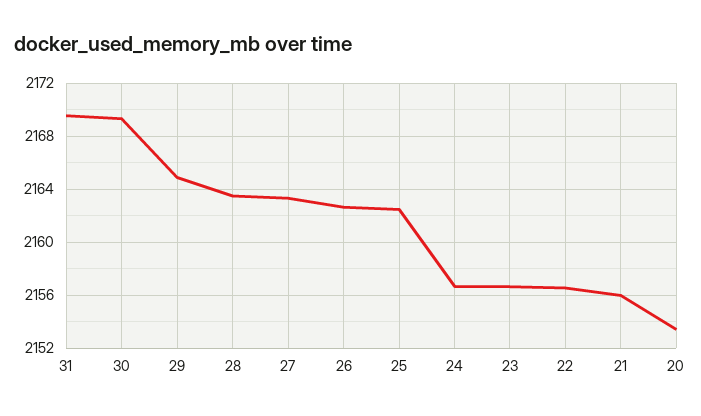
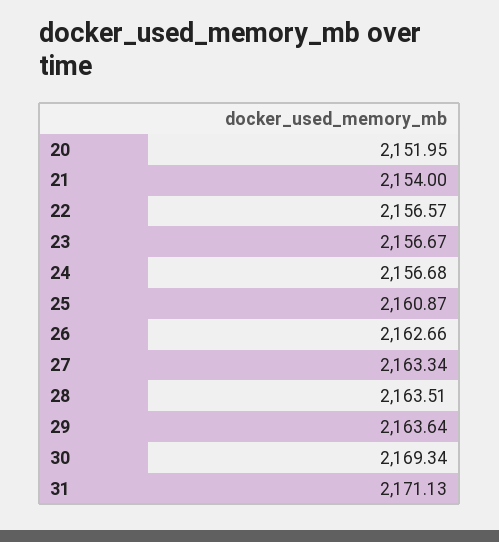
  {
-   "31": 2169.5,
+   "31": 2171.13,
    "30": 2169.34,
-   "29": 2165,
+   "29": 2163.64,
    "28": 2163.51,
    "27": 2163.34,
    "26": 2162.66,
-   "25": 2162.5,
+   "25": 2160.87,
    "24": 2156.68,
    "23": 2156.67,
    "22": 2156.57,
-   "21": 2156,
+   "21": 2154,
-   "20": 2153.5
+   "20": 2151.95
  }

